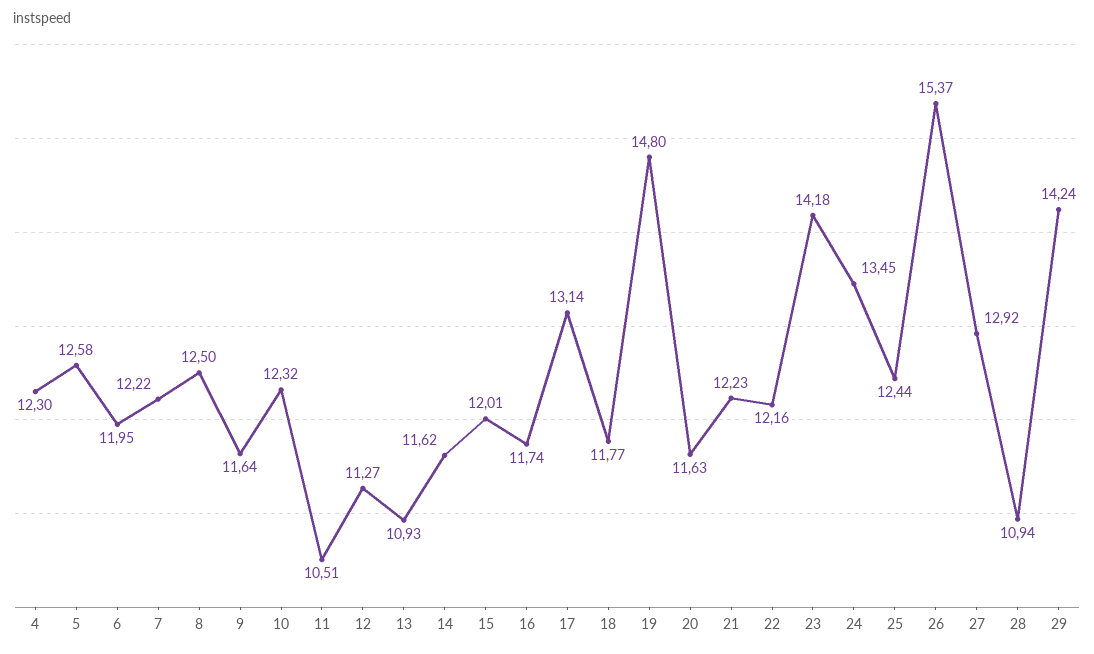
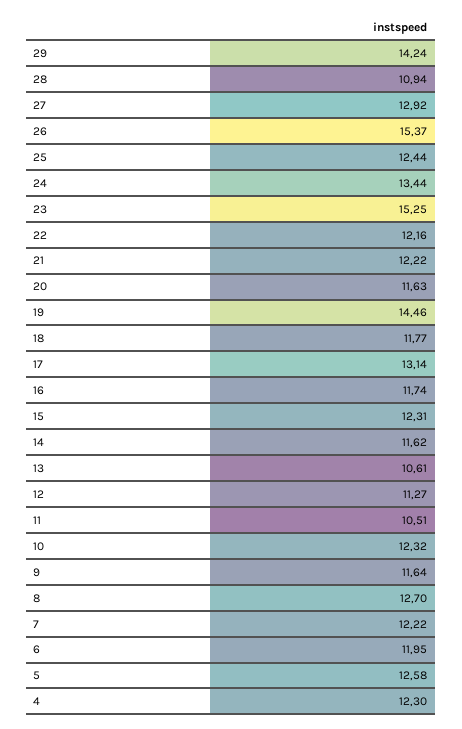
  {
    "4": 12.3,
    "5": 12.58,
    "6": 11.95,
    "7": 12.22,
-   "8": 12.5,
+   "8": 12.7,
    "9": 11.64,
    "10": 12.32,
    "11": 10.51,
    "12": 11.27,
-   "13": 10.93,
+   "13": 10.61,
    "14": 11.62,
-   "15": 12.01,
+   "15": 12.31,
    "16": 11.74,
    "17": 13.14,
    "18": 11.77,
-   "19": 14.8,
+   "19": 14.46,
    "20": 11.63,
-   "21": 12.23,
+   "21": 12.22,
    "22": 12.16,
-   "23": 14.18,
+   "23": 15.25,
-   "24": 13.45,
+   "24": 13.44,
    "25": 12.44,
    "26": 15.37,
    "27": 12.92,
    "28": 10.94,
    "29": 14.24
  }

